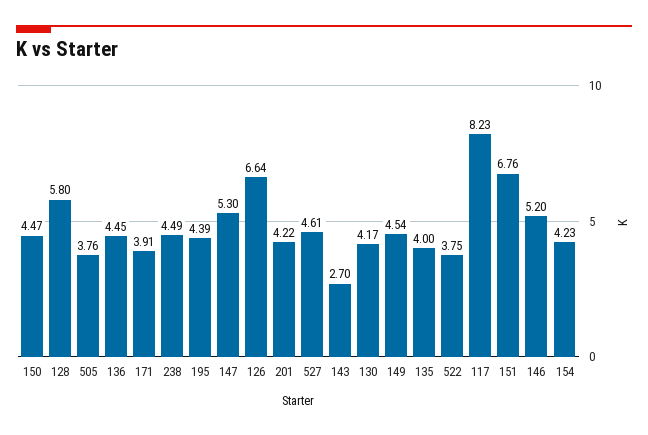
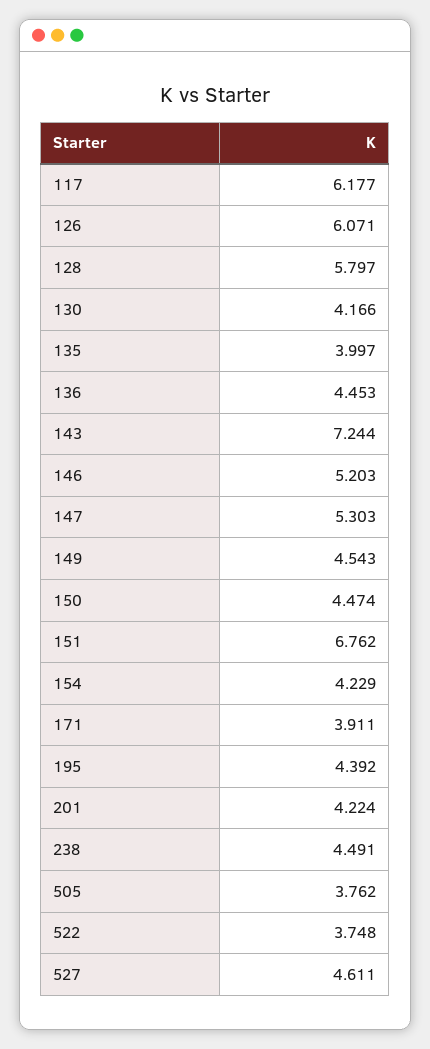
  {
    "150": 4.474,
    "128": 5.797,
    "505": 3.762,
    "136": 4.453,
    "171": 3.911,
    "238": 4.491,
    "195": 4.392,
    "147": 5.303,
-   "126": 6.64,
+   "126": 6.071,
    "201": 4.224,
    "527": 4.611,
-   "143": 2.7,
+   "143": 7.244,
    "130": 4.166,
    "149": 4.543,
    "135": 3.997,
    "522": 3.748,
-   "117": 8.23,
+   "117": 6.177,
    "151": 6.762,
    "146": 5.203,
    "154": 4.229
  }

